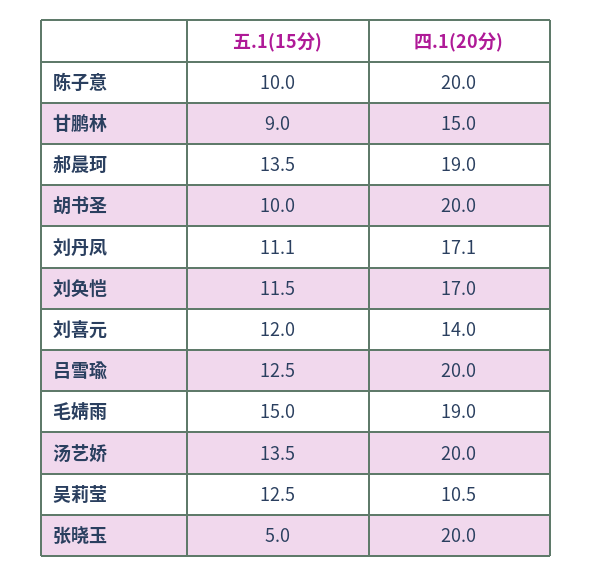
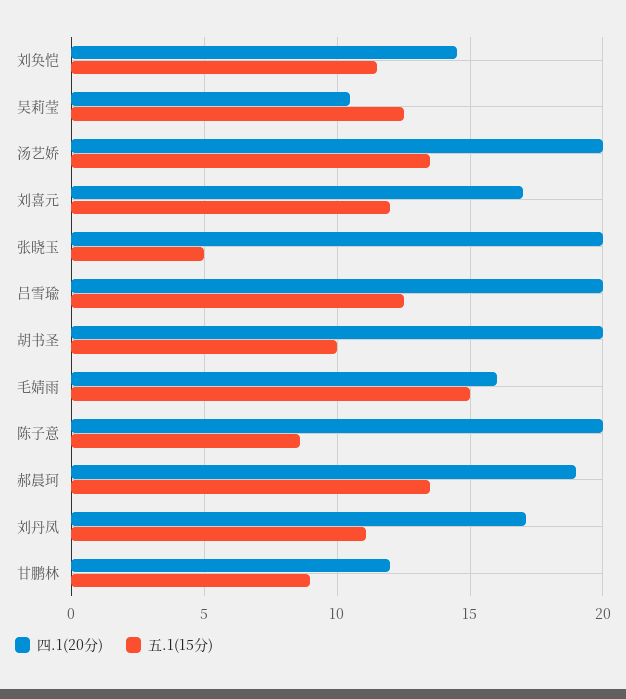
  {
    "五.1(15分)": {
-     "陈子意": 10,
+     "陈子意": 8.5,
      "甘鹏林": 9,
      "郝晨珂": 13.5,
      "胡书圣": 10,
      "刘丹凤": 11.1,
      "刘奂恺": 11.5,
      "刘喜元": 12,
      "吕雪瑜": 12.5,
      "毛婧雨": 15,
      "汤艺娇": 13.5,
      "吴莉莹": 12.5,
      "张晓玉": 5
    },
    "四.1(20分)": {
      "陈子意": 20,
-     "甘鹏林": 15,
+     "甘鹏林": 12,
      "郝晨珂": 19,
      "胡书圣": 20,
      "刘丹凤": 17.1,
-     "刘奂恺": 17,
+     "刘奂恺": 14.5,
-     "刘喜元": 14,
+     "刘喜元": 17,
      "吕雪瑜": 20,
-     "毛婧雨": 19,
+     "毛婧雨": 16,
      "汤艺娇": 20,
      "吴莉莹": 10.5,
      "张晓玉": 20
    }
  }

